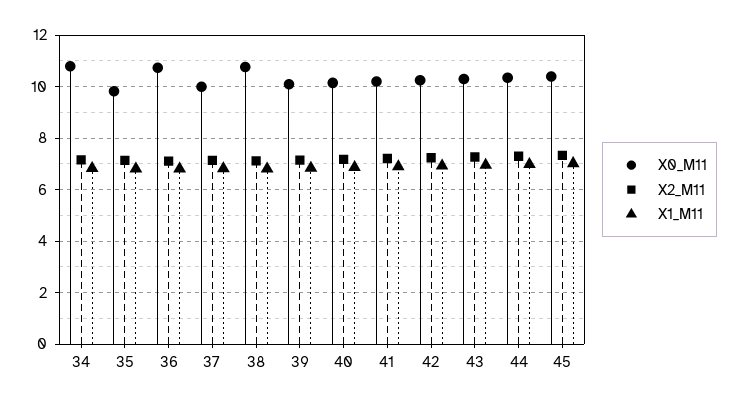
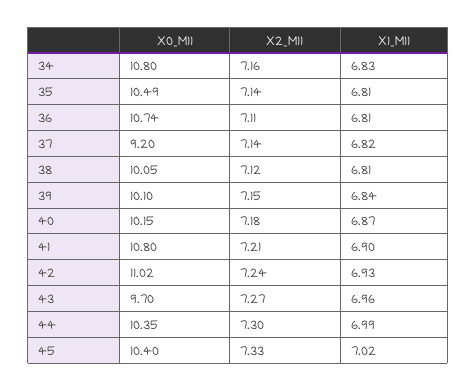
  {
    "X0_M11": {
      "34": 10.8,
-     "35": 9.75,
+     "35": 10.49,
      "36": 10.74,
-     "37": 10,
+     "37": 9.2,
-     "38": 10.75,
+     "38": 10.05,
      "39": 10.1,
      "40": 10.15,
-     "41": 10.25,
+     "41": 10.8,
-     "42": 10.25,
+     "42": 11.02,
-     "43": 10.25,
+     "43": 9.7,
      "44": 10.35,
      "45": 10.4
    },
    "X2_M11": {
      "34": 7.16,
      "35": 7.14,
      "36": 7.11,
      "37": 7.14,
      "38": 7.12,
      "39": 7.15,
      "40": 7.18,
      "41": 7.21,
      "42": 7.24,
      "43": 7.27,
      "44": 7.3,
      "45": 7.33
    },
    "X1_M11": {
      "34": 6.83,
      "35": 6.81,
      "36": 6.81,
      "37": 6.82,
      "38": 6.81,
      "39": 6.84,
      "40": 6.87,
      "41": 6.9,
      "42": 6.93,
      "43": 6.96,
      "44": 6.99,
      "45": 7.02
    }
  }

